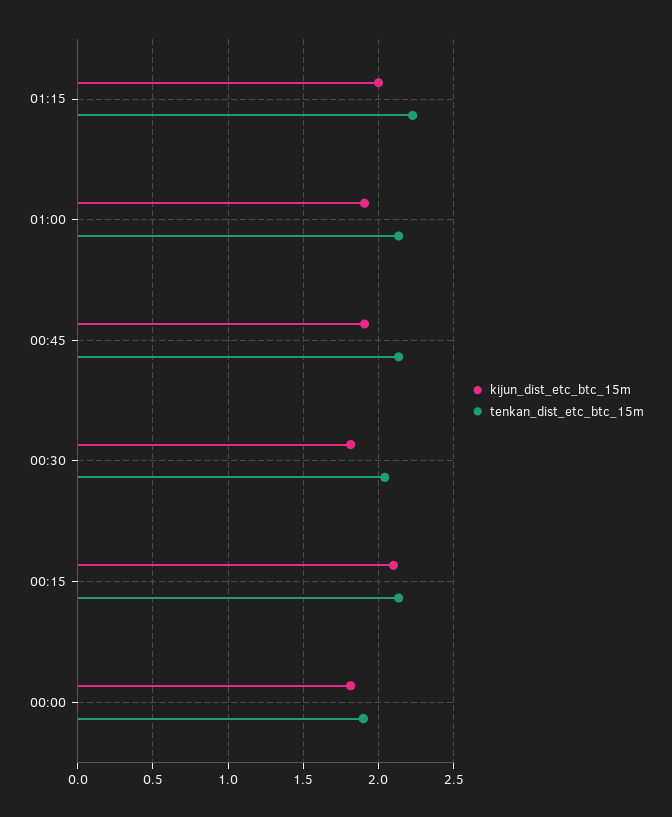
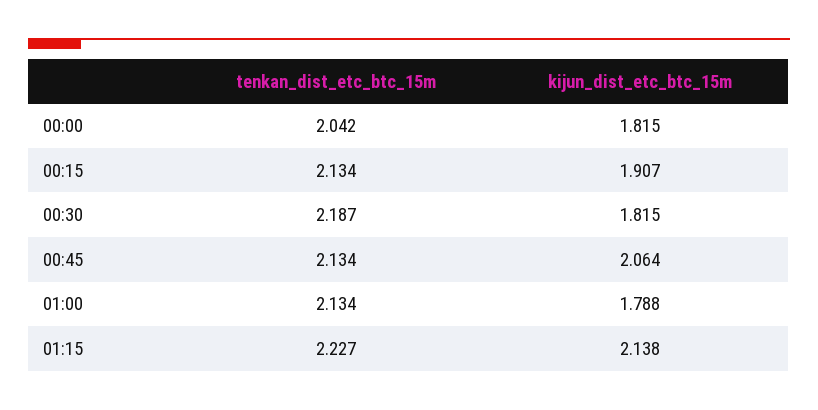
  {
    "kijun_dist_etc_btc_15m": {
-     "01:15": 2,
+     "01:15": 2.138,
-     "01:00": 1.9,
+     "01:00": 1.788,
-     "00:45": 1.9,
+     "00:45": 2.064,
      "00:30": 1.815,
-     "00:15": 2.1,
+     "00:15": 1.907,
      "00:00": 1.815
    },
    "tenkan_dist_etc_btc_15m": {
      "01:15": 2.227,
      "01:00": 2.134,
      "00:45": 2.134,
-     "00:30": 2.05,
+     "00:30": 2.187,
      "00:15": 2.134,
-     "00:00": 1.9
+     "00:00": 2.042
    }
  }

